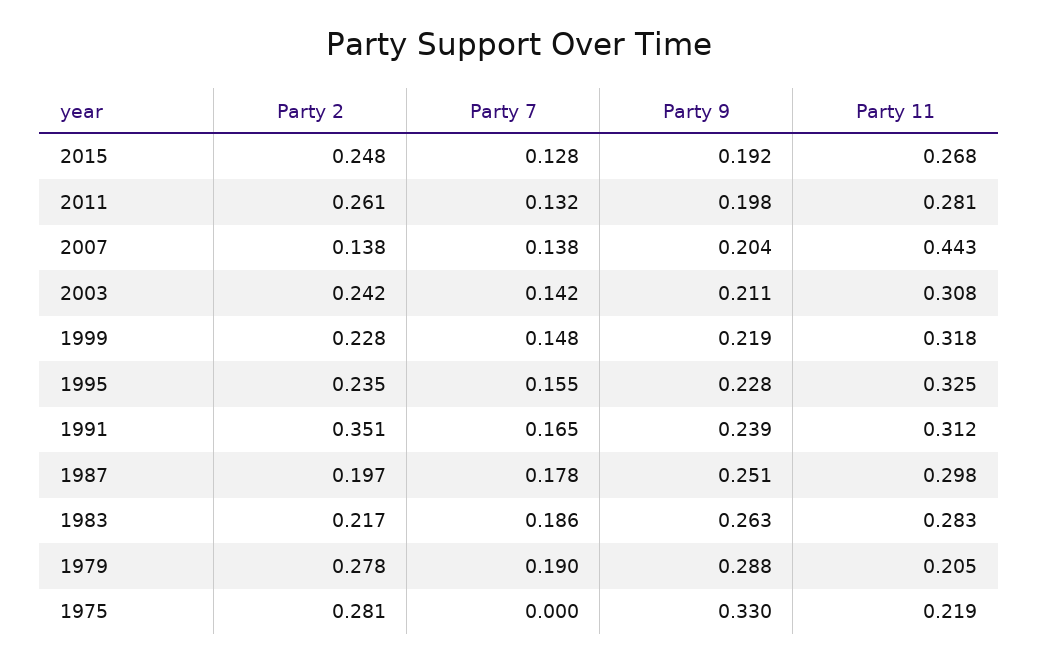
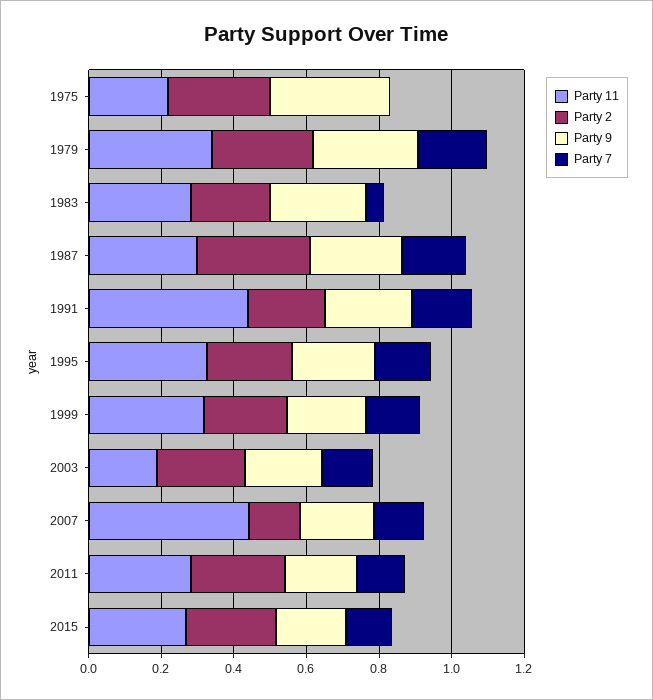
  {
    "Party 2": {
      "2015": 0.248,
      "2011": 0.261,
      "2007": 0.138,
      "2003": 0.242,
      "1999": 0.228,
      "1995": 0.235,
-     "1991": 0.351,
+     "1991": 0.2,
-     "1987": 0.197,
+     "1987": 0.3,
      "1983": 0.217,
      "1979": 0.278,
      "1975": 0.281
    },
    "Party 7": {
      "2015": 0.128,
      "2011": 0.132,
      "2007": 0.138,
      "2003": 0.142,
      "1999": 0.148,
      "1995": 0.155,
      "1991": 0.165,
      "1987": 0.178,
-     "1983": 0.186,
+     "1983": 0.05,
      "1979": 0.19,
      "1975": 0
    },
    "Party 9": {
      "2015": 0.192,
      "2011": 0.198,
      "2007": 0.204,
      "2003": 0.211,
      "1999": 0.219,
      "1995": 0.228,
      "1991": 0.239,
      "1987": 0.251,
      "1983": 0.263,
      "1979": 0.288,
      "1975": 0.33
    },
    "Party 11": {
      "2015": 0.268,
      "2011": 0.281,
      "2007": 0.443,
-     "2003": 0.308,
+     "2003": 0.2,
      "1999": 0.318,
      "1995": 0.325,
-     "1991": 0.312,
+     "1991": 0.45,
      "1987": 0.298,
      "1983": 0.283,
-     "1979": 0.205,
+     "1979": 0.35,
      "1975": 0.219
    }
  }

